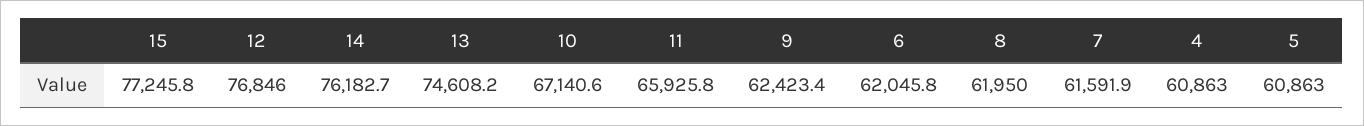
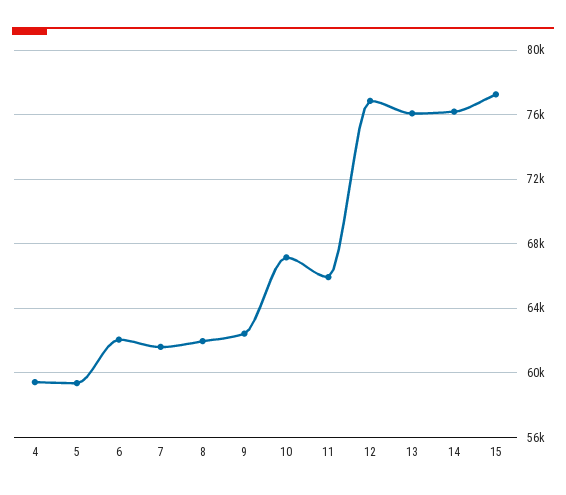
  {
    "15": 77245.8,
    "12": 76846,
    "14": 76182.7,
-   "13": 74608.2,
+   "13": 76000,
    "10": 67140.6,
    "11": 65925.8,
    "9": 62423.4,
    "6": 62045.8,
    "8": 61950,
    "7": 61591.9,
-   "4": 60863,
+   "4": 59500,
-   "5": 60863
+   "5": 59500
  }

